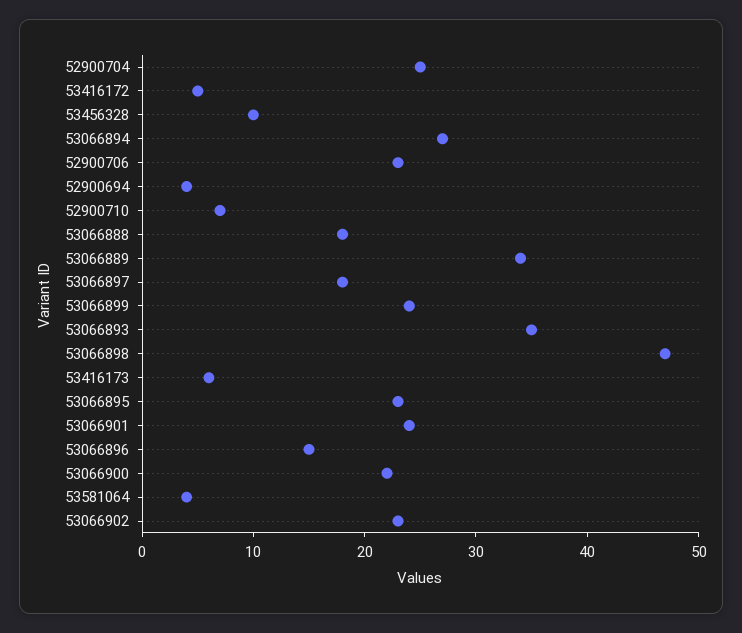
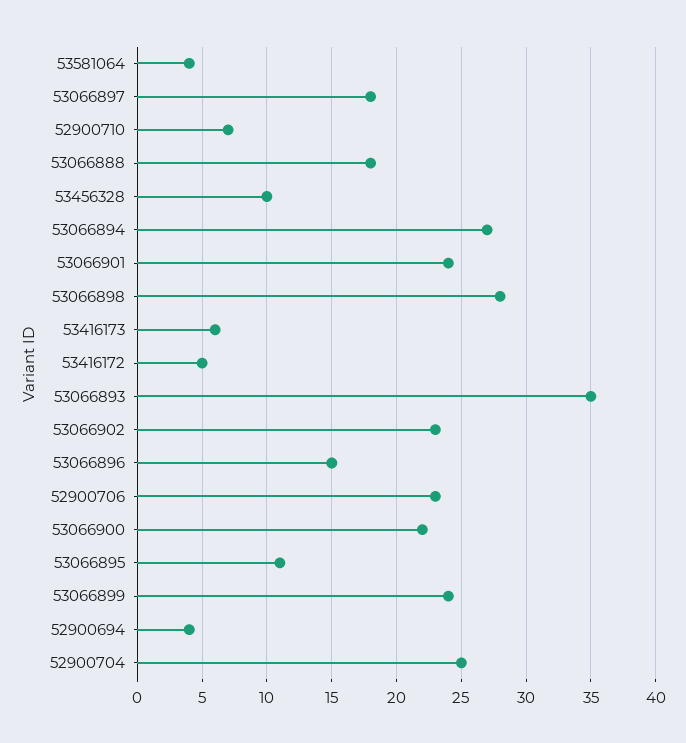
  {
    "52900704": 25,
    "53416172": 5,
    "53456328": 10,
    "53066894": 27,
    "52900706": 23,
    "52900694": 4,
    "52900710": 7,
    "53066888": 18,
-   "53066889": 34,
    "53066897": 18,
    "53066899": 24,
    "53066893": 35,
-   "53066898": 47,
+   "53066898": 28,
    "53416173": 6,
-   "53066895": 23,
+   "53066895": 11,
    "53066901": 24,
    "53066896": 15,
    "53066900": 22,
    "53581064": 4,
    "53066902": 23
  }

